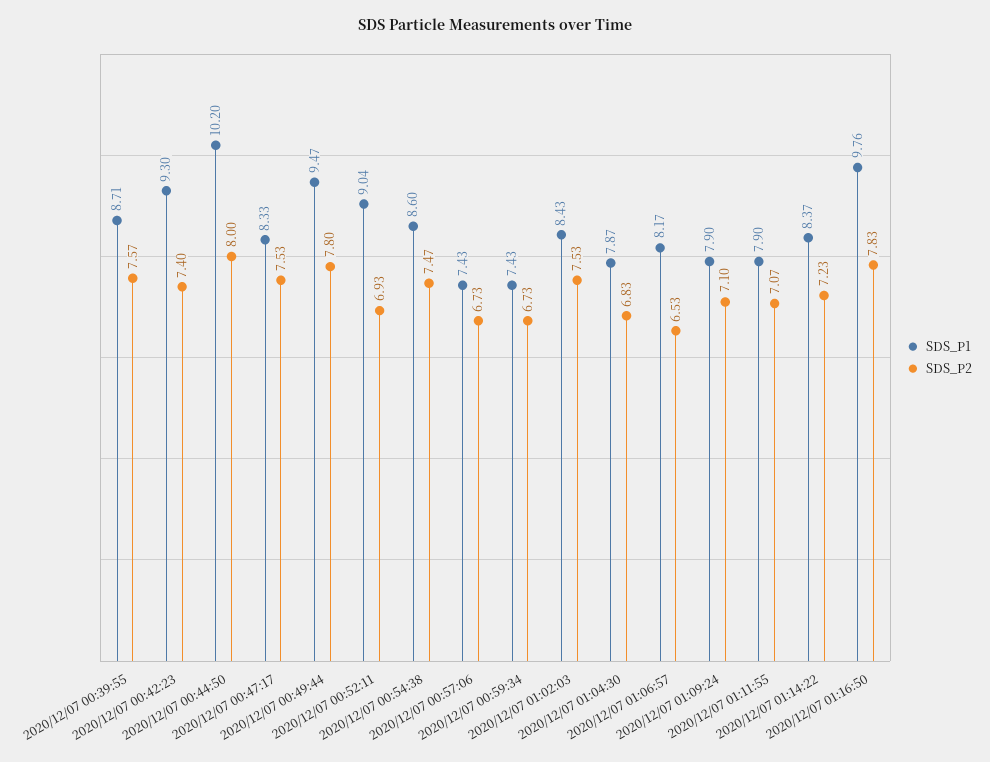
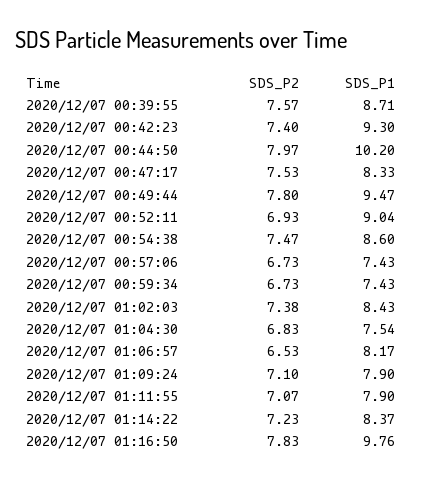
  {
    "SDS_P1": {
      "2020/12/07 00:39:55": 8.71,
      "2020/12/07 00:42:23": 9.3,
      "2020/12/07 00:44:50": 10.2,
      "2020/12/07 00:47:17": 8.33,
      "2020/12/07 00:49:44": 9.47,
      "2020/12/07 00:52:11": 9.04,
      "2020/12/07 00:54:38": 8.6,
      "2020/12/07 00:57:06": 7.43,
      "2020/12/07 00:59:34": 7.43,
      "2020/12/07 01:02:03": 8.43,
-     "2020/12/07 01:04:30": 7.87,
+     "2020/12/07 01:04:30": 7.54,
      "2020/12/07 01:06:57": 8.17,
      "2020/12/07 01:09:24": 7.9,
      "2020/12/07 01:11:55": 7.9,
      "2020/12/07 01:14:22": 8.37,
      "2020/12/07 01:16:50": 9.76
    },
    "SDS_P2": {
      "2020/12/07 00:39:55": 7.57,
      "2020/12/07 00:42:23": 7.4,
-     "2020/12/07 00:44:50": 8,
+     "2020/12/07 00:44:50": 7.97,
      "2020/12/07 00:47:17": 7.53,
      "2020/12/07 00:49:44": 7.8,
      "2020/12/07 00:52:11": 6.93,
      "2020/12/07 00:54:38": 7.47,
      "2020/12/07 00:57:06": 6.73,
      "2020/12/07 00:59:34": 6.73,
-     "2020/12/07 01:02:03": 7.53,
+     "2020/12/07 01:02:03": 7.38,
      "2020/12/07 01:04:30": 6.83,
      "2020/12/07 01:06:57": 6.53,
      "2020/12/07 01:09:24": 7.1,
      "2020/12/07 01:11:55": 7.07,
      "2020/12/07 01:14:22": 7.23,
      "2020/12/07 01:16:50": 7.83
    }
  }

